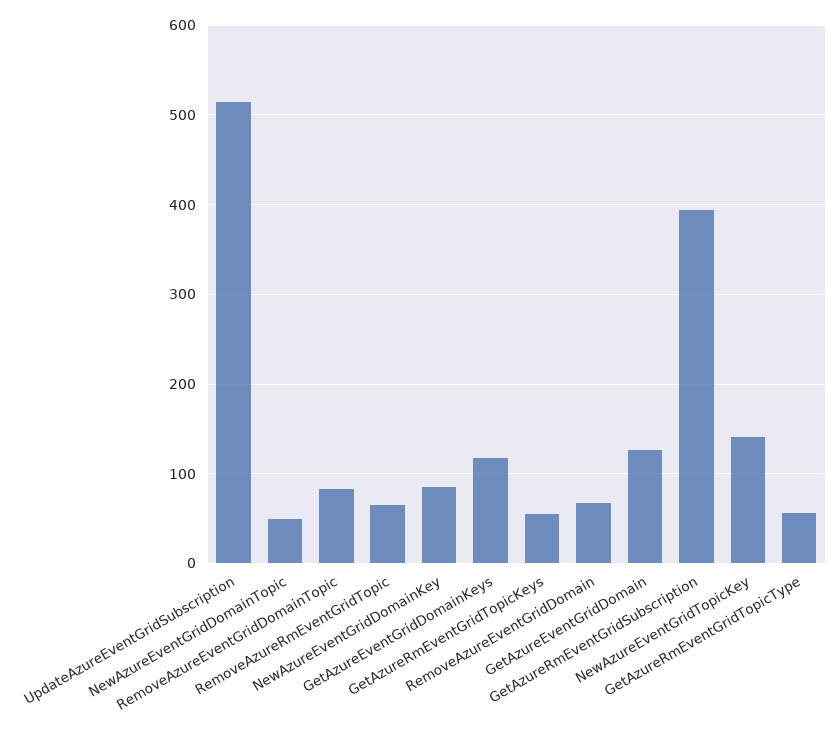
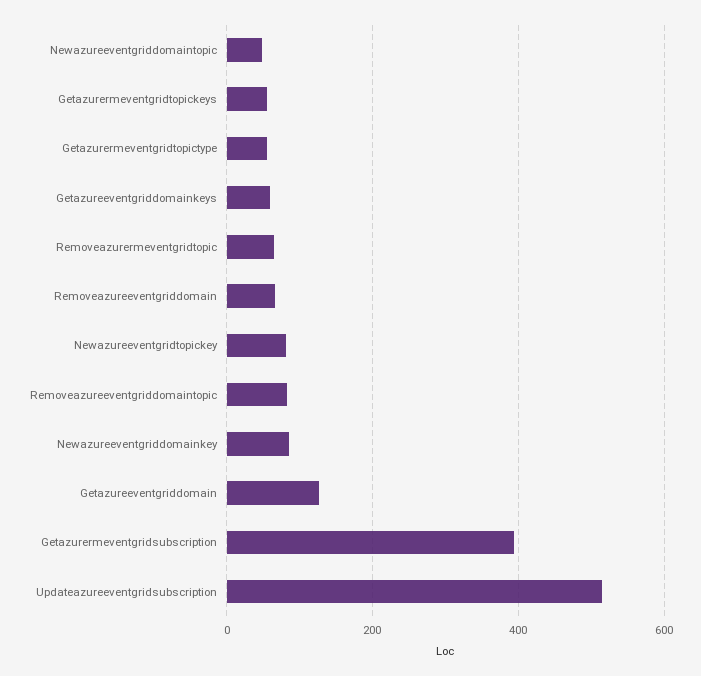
  {
    "UpdateAzureEventGridSubscription": 510,
    "NewAzureEventGridDomainTopic": 50,
    "RemoveAzureEventGridDomainTopic": 80,
    "RemoveAzureRmEventGridTopic": 70,
    "NewAzureEventGridDomainKey": 90,
-   "GetAzureEventGridDomainKeys": 120,
+   "GetAzureEventGridDomainKeys": 60,
    "GetAzureRmEventGridTopicKeys": 60,
    "RemoveAzureEventGridDomain": 70,
    "GetAzureEventGridDomain": 130,
    "GetAzureRmEventGridSubscription": 390,
-   "NewAzureEventGridTopicKey": 140,
+   "NewAzureEventGridTopicKey": 80,
    "GetAzureRmEventGridTopicType": 60
  }

